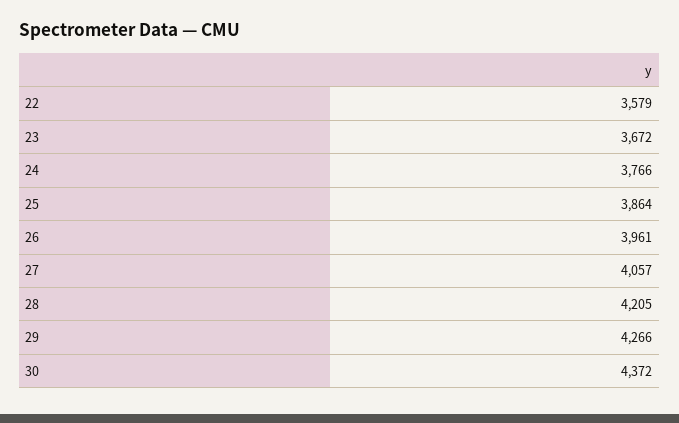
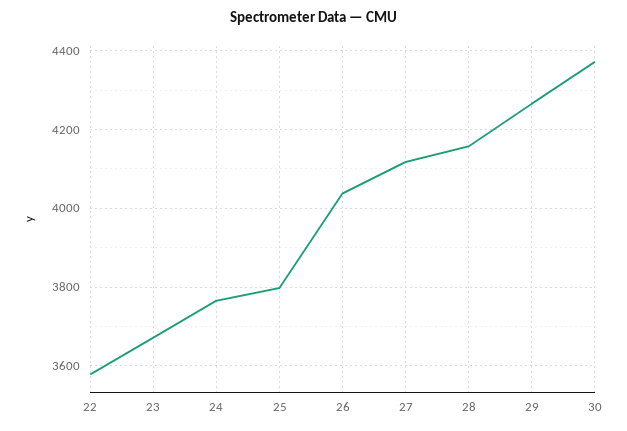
  {
    "22": 3579,
    "23": 3672,
    "24": 3766,
-   "25": 3864,
+   "25": 3800,
-   "26": 3961,
+   "26": 4040,
-   "27": 4057,
+   "27": 4120,
-   "28": 4205,
+   "28": 4160,
    "29": 4266,
    "30": 4372
  }

